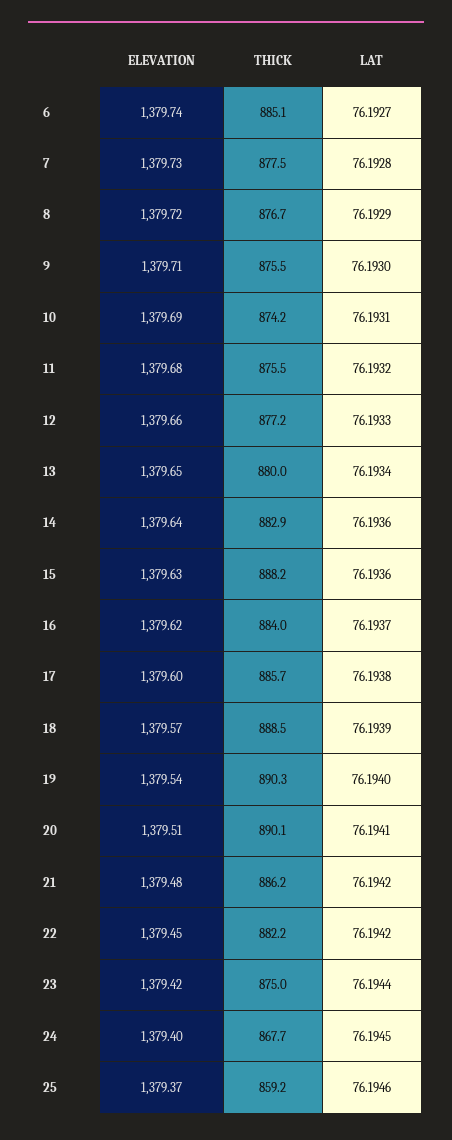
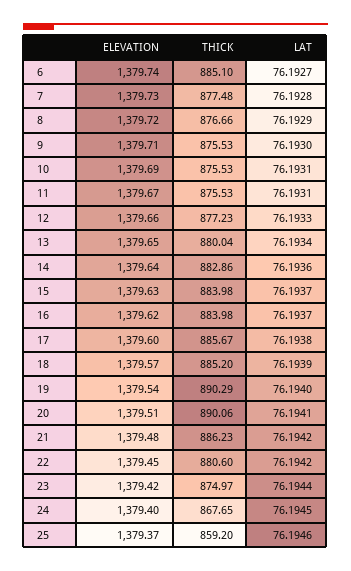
  {
    "ELEVATION": {
      "6": 1379.74,
      "7": 1379.73,
      "8": 1379.72,
      "9": 1379.71,
      "10": 1379.69,
-     "11": 1379.68,
+     "11": 1379.67,
      "12": 1379.66,
      "13": 1379.65,
      "14": 1379.64,
      "15": 1379.63,
      "16": 1379.62,
      "17": 1379.6,
      "18": 1379.57,
      "19": 1379.54,
      "20": 1379.51,
      "21": 1379.48,
      "22": 1379.45,
      "23": 1379.42,
      "24": 1379.4,
      "25": 1379.37
    },
    "THICK": {
      "6": 885.1,
      "7": 877.48,
      "8": 876.66,
      "9": 875.53,
-     "10": 874.2,
+     "10": 875.53,
      "11": 875.53,
      "12": 877.23,
      "13": 880.04,
      "14": 882.86,
-     "15": 888.2,
+     "15": 883.98,
      "16": 883.98,
      "17": 885.67,
-     "18": 888.5,
+     "18": 885.2,
      "19": 890.29,
      "20": 890.06,
      "21": 886.23,
-     "22": 882.2,
+     "22": 880.6,
      "23": 874.97,
      "24": 867.65,
      "25": 859.2
    },
    "LAT": {
      "6": 76.1927,
      "7": 76.1928,
      "8": 76.1929,
      "9": 76.193,
      "10": 76.1931,
-     "11": 76.1932,
+     "11": 76.1931,
      "12": 76.1933,
      "13": 76.1934,
      "14": 76.1936,
-     "15": 76.1936,
+     "15": 76.1937,
      "16": 76.1937,
      "17": 76.1938,
      "18": 76.1939,
      "19": 76.194,
      "20": 76.1941,
      "21": 76.1942,
      "22": 76.1942,
      "23": 76.1944,
      "24": 76.1945,
      "25": 76.1946
    }
  }

